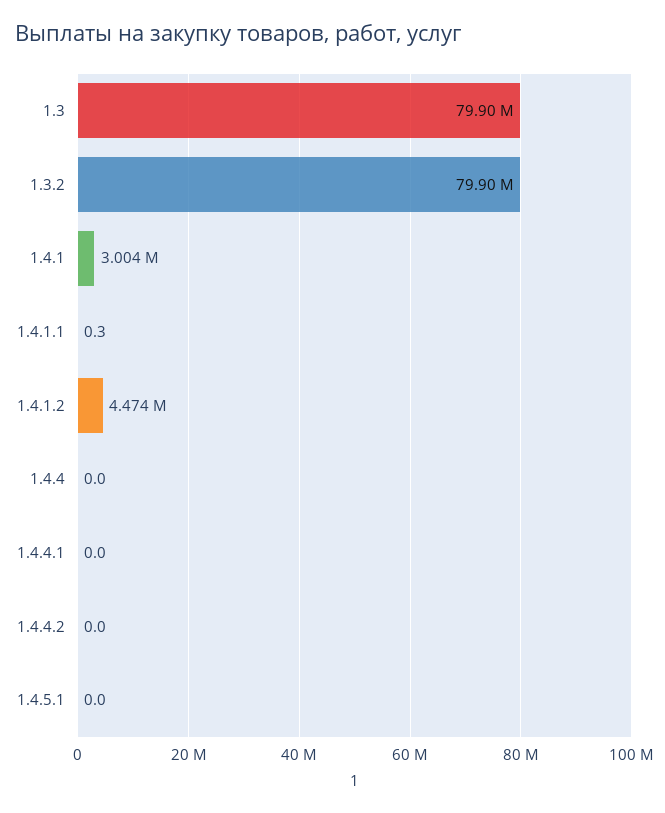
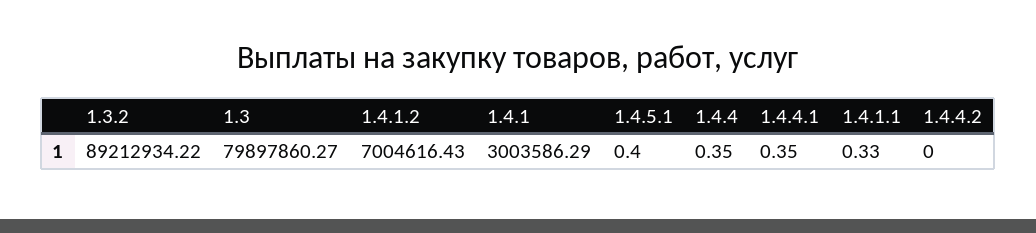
  {
    "1.3": 79897860.27,
-   "1.3.2": 79900000,
+   "1.3.2": 89212934.22,
    "1.4.1": 3003586.29,
    "1.4.1.1": 0.33,
-   "1.4.1.2": 4474000,
+   "1.4.1.2": 7004616.43,
-   "1.4.4": 0,
+   "1.4.4": 0.35,
-   "1.4.4.1": 0,
+   "1.4.4.1": 0.35,
    "1.4.4.2": 0,
-   "1.4.5.1": 0
+   "1.4.5.1": 0.4
  }

